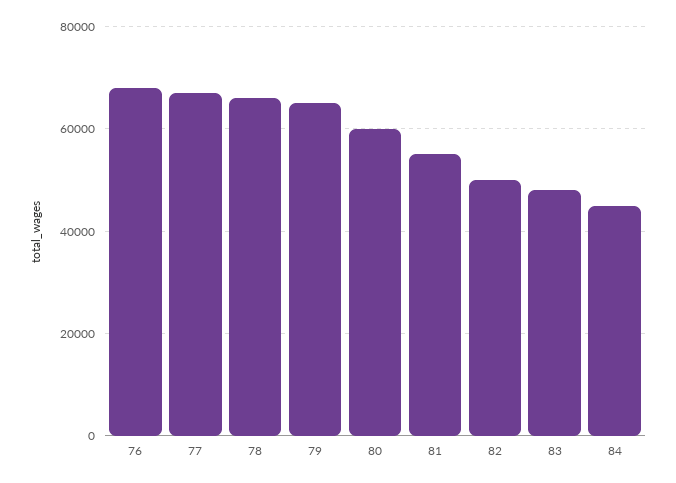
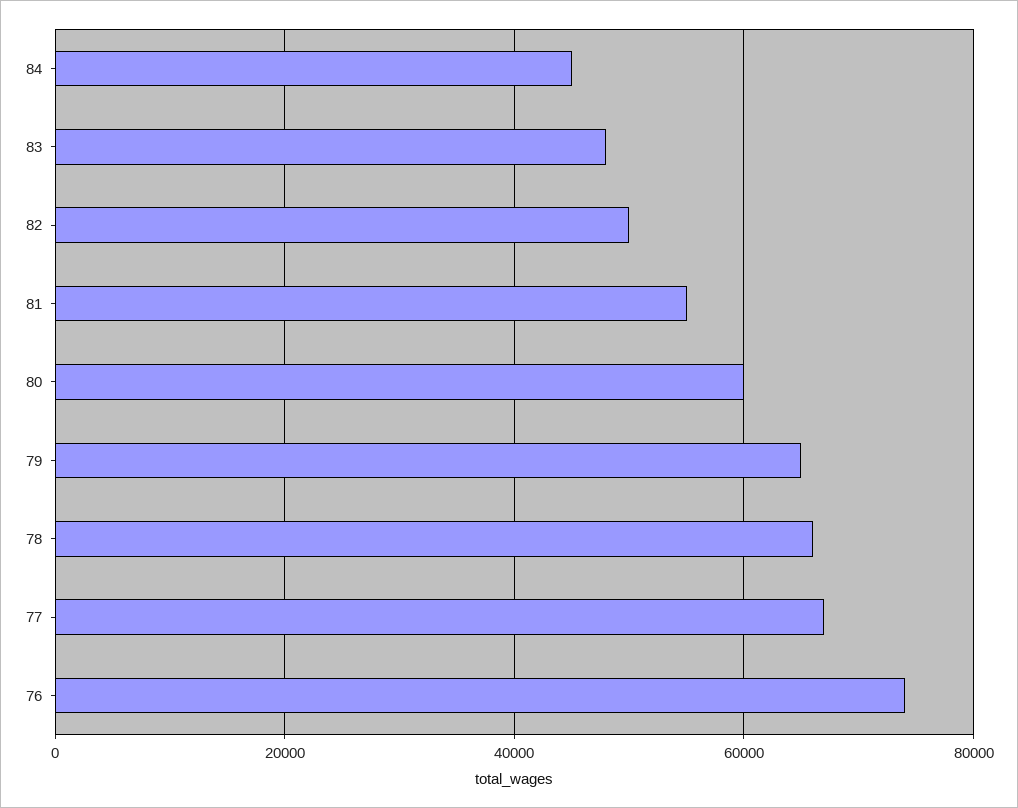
  {
-   "76": 68000,
+   "76": 74000,
    "77": 68000,
    "78": 66000,
    "79": 66000,
    "80": 60000,
    "81": 56000,
    "82": 50000,
    "83": 48000,
    "84": 46000
  }

